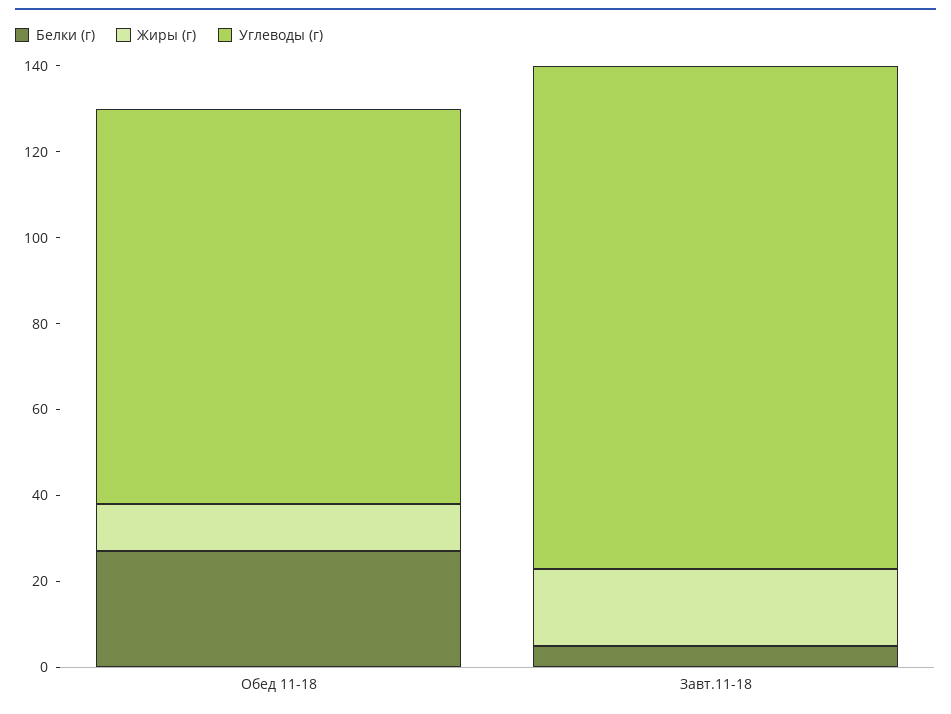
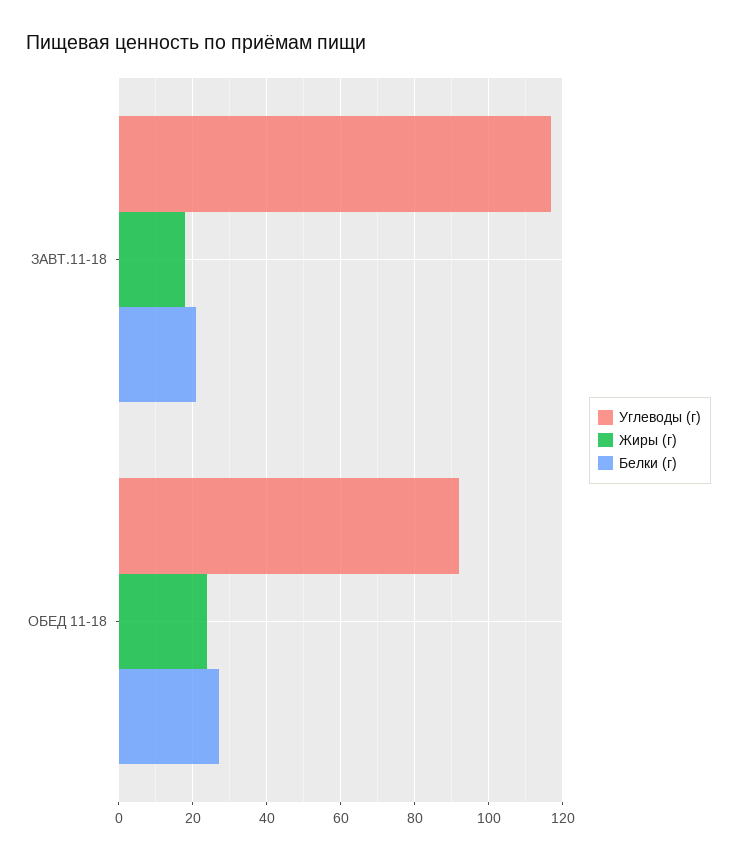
  {
    "Белки (г)": {
      "Обед 11-18": 25,
-     "Завт.11-18": 5
+     "Завт.11-18": 20
    },
    "Жиры (г)": {
-     "Обед 11-18": 10,
+     "Обед 11-18": 25,
      "Завт.11-18": 20
    },
    "Углеводы (г)": {
      "Обед 11-18": 90,
      "Завт.11-18": 115
    }
  }

